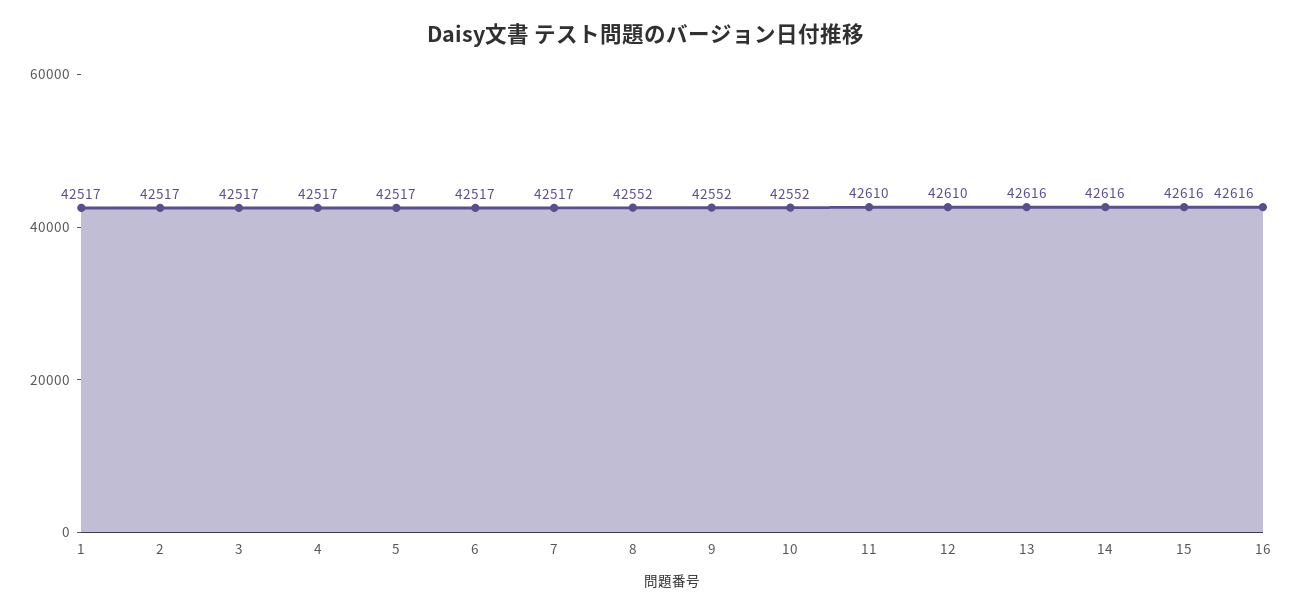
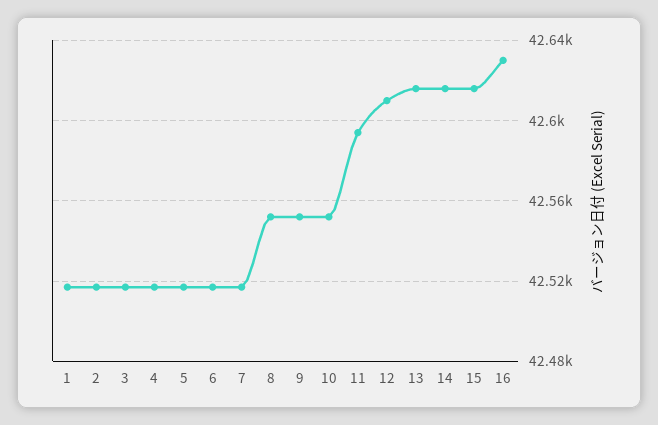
  {
    "1": 42517,
    "2": 42517,
    "3": 42517,
    "4": 42517,
    "5": 42517,
    "6": 42517,
    "7": 42517,
    "8": 42552,
    "9": 42552,
    "10": 42552,
-   "11": 42610,
+   "11": 42595,
    "12": 42610,
    "13": 42616,
    "14": 42616,
    "15": 42616,
-   "16": 42616
+   "16": 42630
  }

